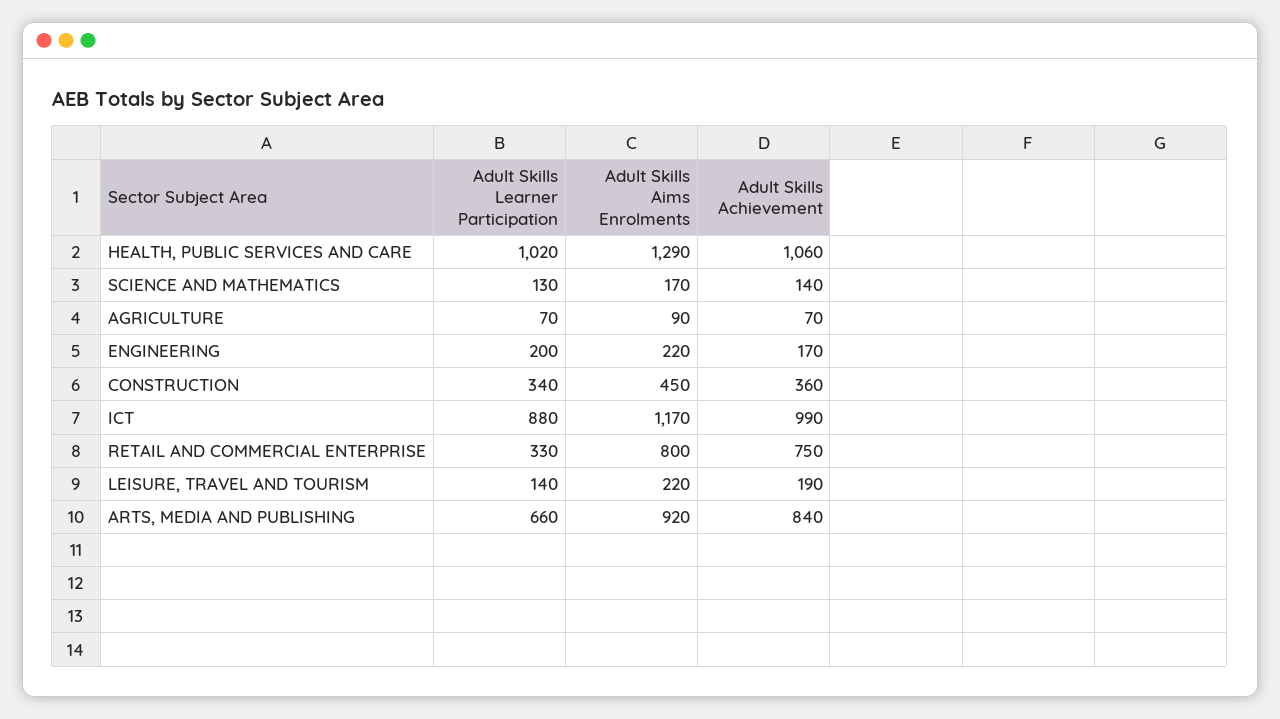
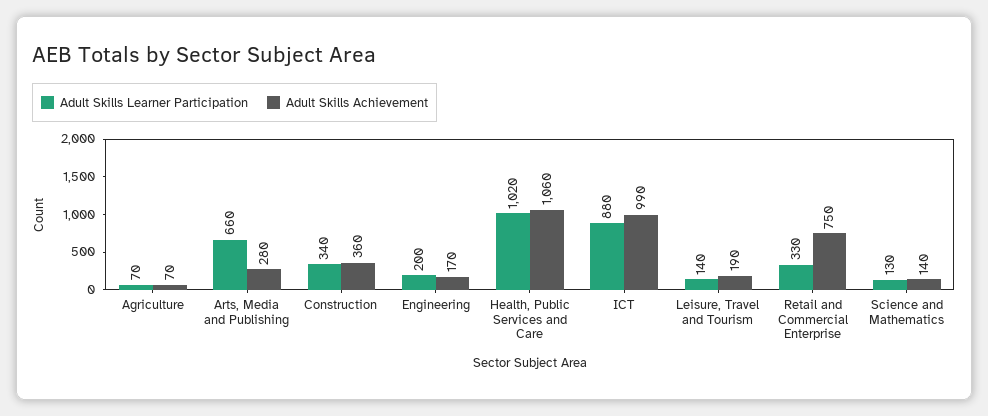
  {
    "Adult Skills Learner Participation": {
      "HEALTH, PUBLIC SERVICES AND CARE": 1020,
      "SCIENCE AND MATHEMATICS": 130,
      "AGRICULTURE": 70,
      "ENGINEERING": 200,
      "CONSTRUCTION": 340,
      "ICT": 880,
      "RETAIL AND COMMERCIAL ENTERPRISE": 330,
      "LEISURE, TRAVEL AND TOURISM": 140,
      "ARTS, MEDIA AND PUBLISHING": 660
    },
-   "Adult Skills Aims Enrolments": {
-     "HEALTH, PUBLIC SERVICES AND CARE": 1290,
-     "SCIENCE AND MATHEMATICS": 170,
-     "AGRICULTURE": 90,
-     "ENGINEERING": 220,
-     "CONSTRUCTION": 450,
-     "ICT": 1170,
-     "RETAIL AND COMMERCIAL ENTERPRISE": 800,
-     "LEISURE, TRAVEL AND TOURISM": 220,
-     "ARTS, MEDIA AND PUBLISHING": 920
-   },
    "Adult Skills Achievement": {
      "HEALTH, PUBLIC SERVICES AND CARE": 1060,
      "SCIENCE AND MATHEMATICS": 140,
      "AGRICULTURE": 70,
      "ENGINEERING": 170,
      "CONSTRUCTION": 360,
      "ICT": 990,
      "RETAIL AND COMMERCIAL ENTERPRISE": 750,
      "LEISURE, TRAVEL AND TOURISM": 190,
-     "ARTS, MEDIA AND PUBLISHING": 840
+     "ARTS, MEDIA AND PUBLISHING": 280
    }
  }

